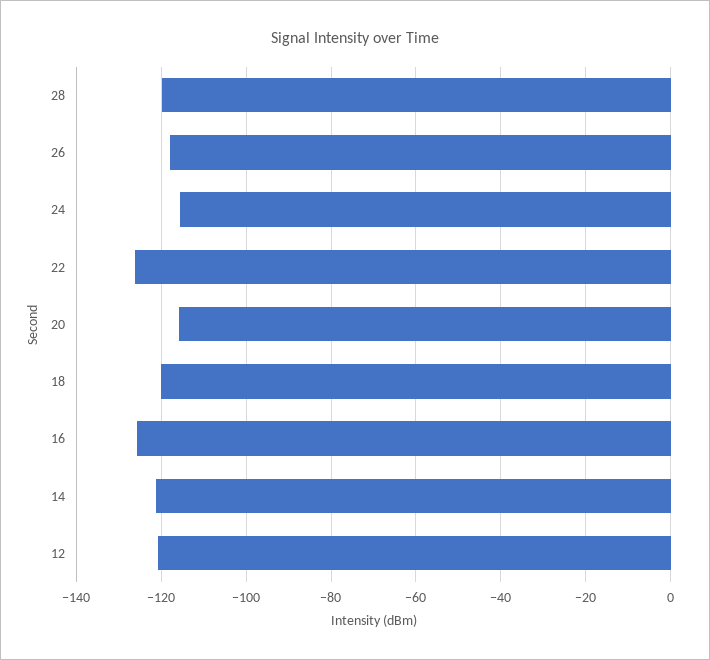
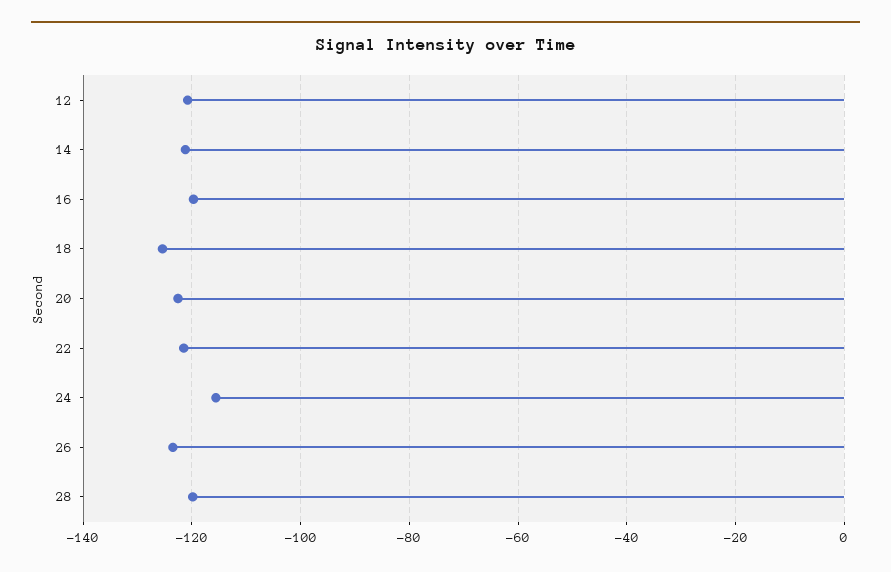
  {
    "28": -120,
-   "26": -118,
+   "26": -124,
    "24": -116,
-   "22": -126,
+   "22": -122,
-   "20": -116,
+   "20": -122,
-   "18": -120,
+   "18": -126,
-   "16": -126,
+   "16": -120,
    "14": -122,
    "12": -120
  }

